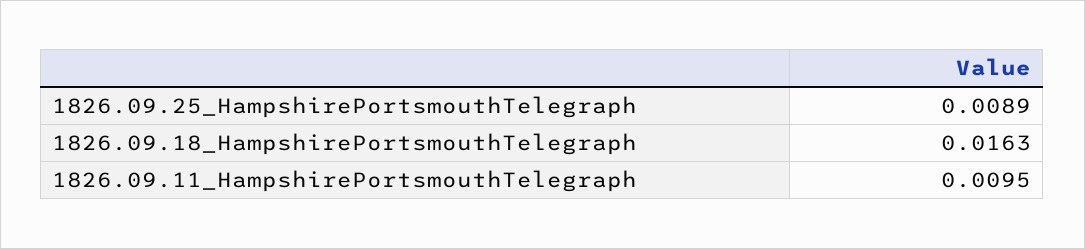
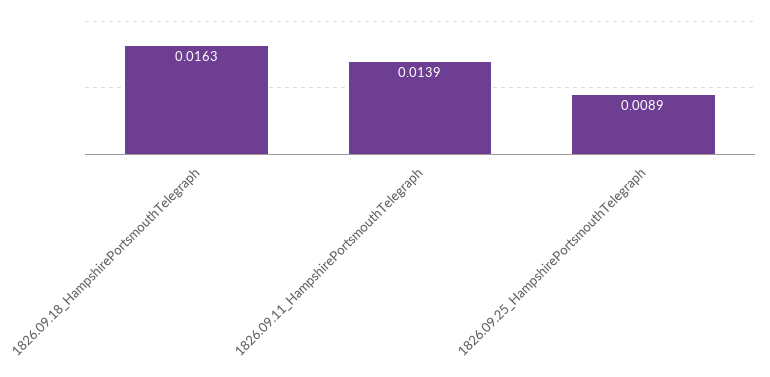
  {
    "1826.09.25_HampshirePortsmouthTelegraph": 0.0089,
    "1826.09.18_HampshirePortsmouthTelegraph": 0.0163,
-   "1826.09.11_HampshirePortsmouthTelegraph": 0.0095
+   "1826.09.11_HampshirePortsmouthTelegraph": 0.0139
  }

